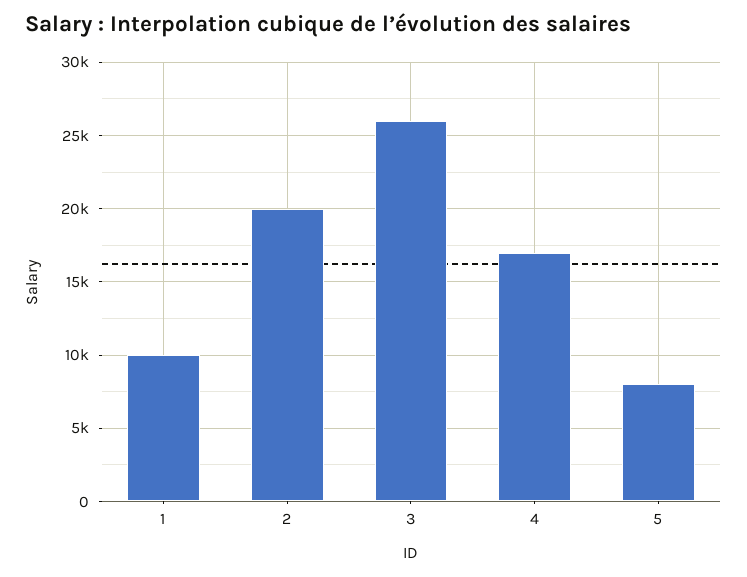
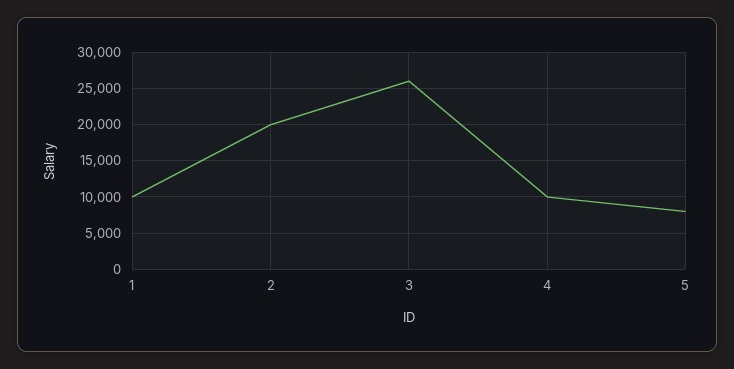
  {
    "1": 10000,
    "2": 20000,
    "3": 26000,
-   "4": 17000,
+   "4": 10000,
    "5": 8000
  }

